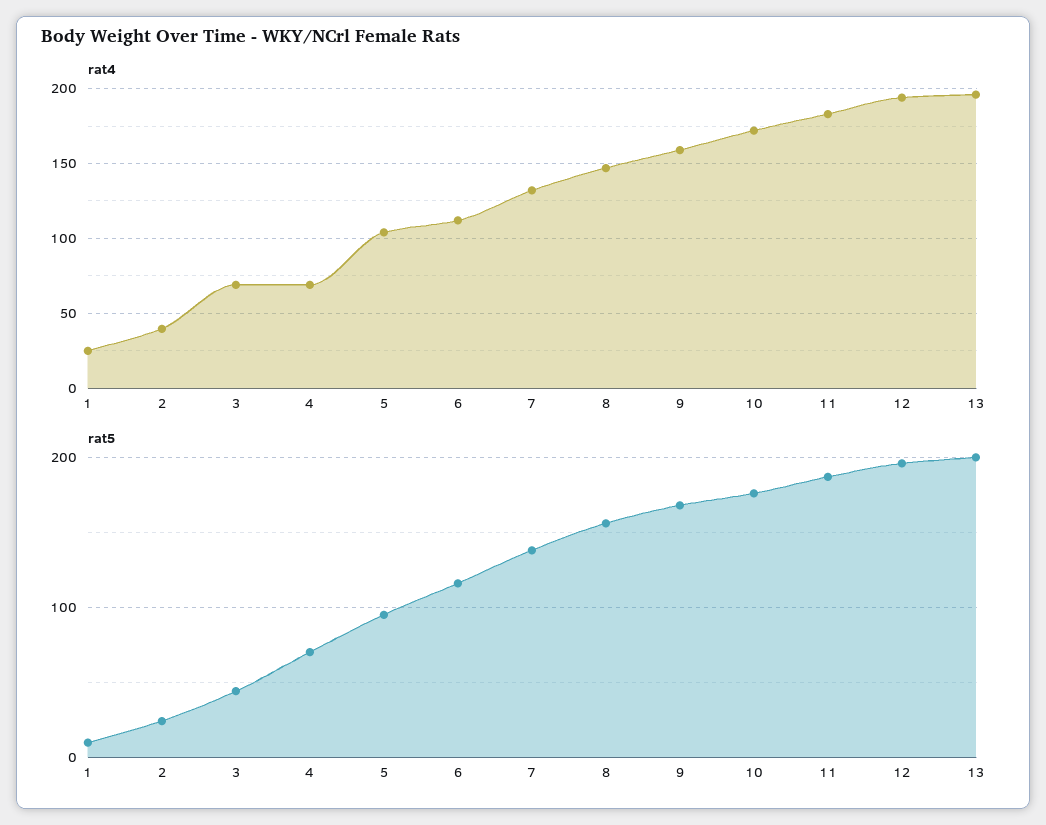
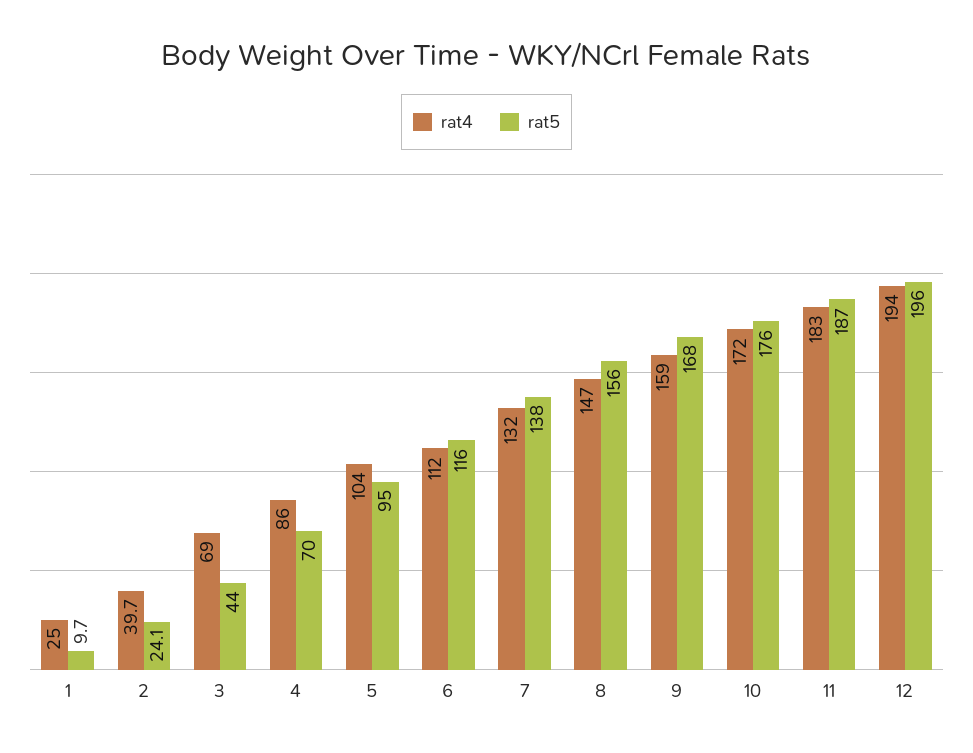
  {
    "rat4": {
      "1": 25,
      "2": 39.7,
      "3": 69,
-     "4": 70,
+     "4": 86,
      "5": 104,
      "6": 112,
      "7": 132,
      "8": 147,
      "9": 159,
      "10": 172,
      "11": 183,
-     "12": 194,
+     "12": 194
-     "13": 195
    },
    "rat5": {
      "1": 9.7,
      "2": 24.1,
      "3": 44,
      "4": 70,
      "5": 95,
      "6": 116,
      "7": 138,
      "8": 156,
      "9": 168,
      "10": 176,
      "11": 187,
-     "12": 196,
+     "12": 196
-     "13": 200
    }
  }

